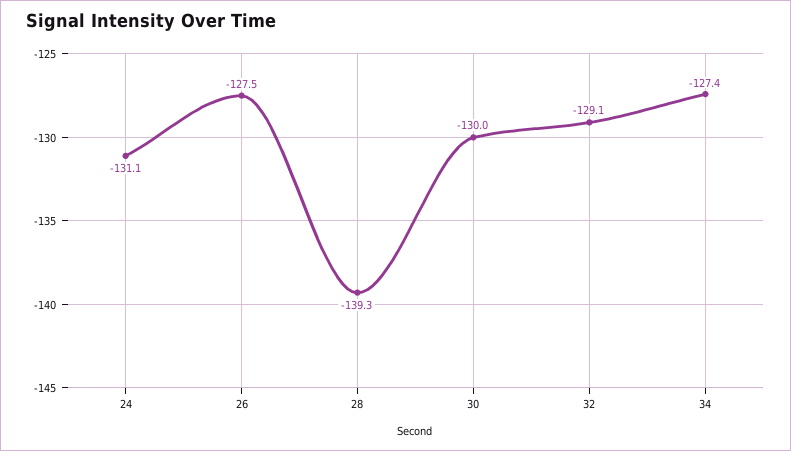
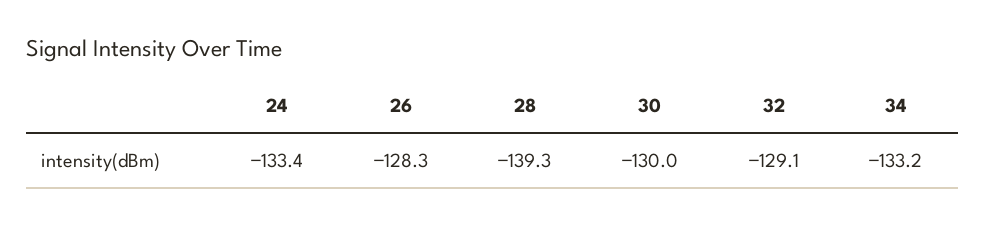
  {
-   "24": -131.1,
+   "24": -133.4,
-   "26": -127.5,
+   "26": -128.3,
    "28": -139.3,
    "30": -130,
    "32": -129.1,
-   "34": -127.4
+   "34": -133.2
  }

